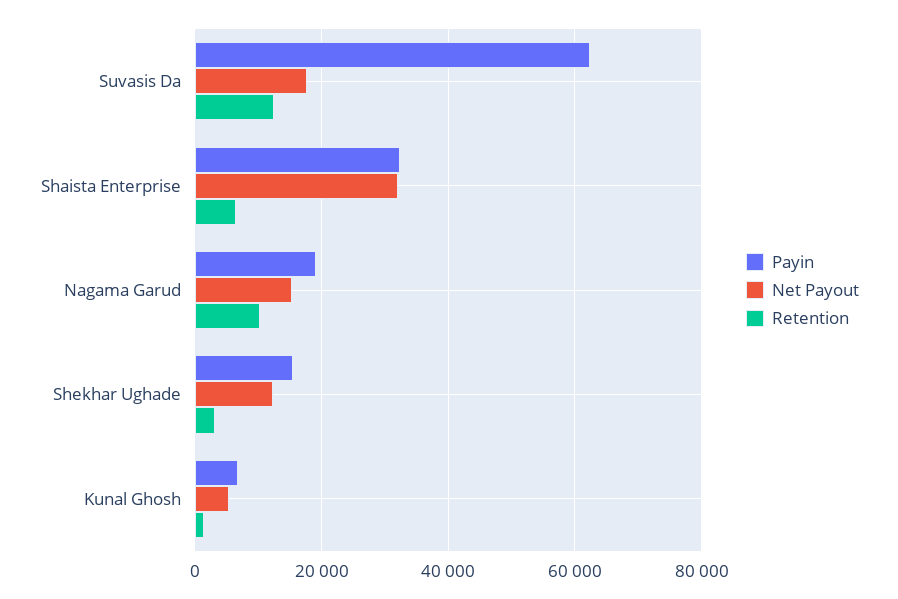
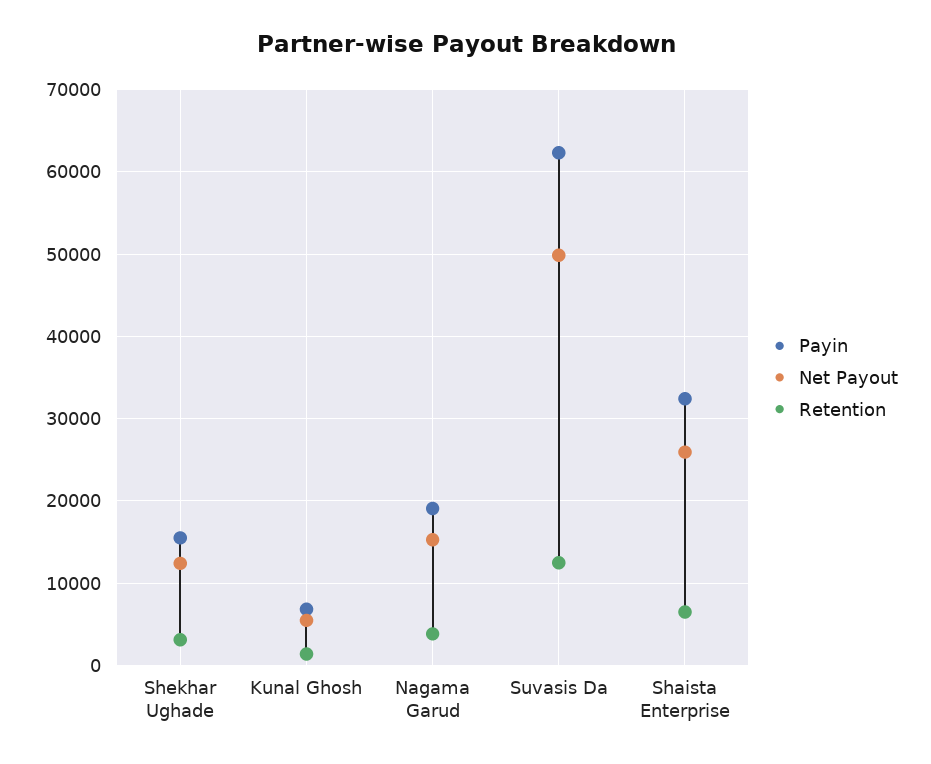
  {
    "Payin": {
      "Suvasis Da": 62000,
      "Shaista Enterprise": 32000,
      "Nagama Garud": 19000,
      "Shekhar Ughade": 15000,
      "Kunal Ghosh": 7000
    },
    "Net Payout": {
-     "Suvasis Da": 18000,
+     "Suvasis Da": 50000,
-     "Shaista Enterprise": 32000,
+     "Shaista Enterprise": 26000,
      "Nagama Garud": 15000,
      "Shekhar Ughade": 12000,
      "Kunal Ghosh": 5000
    },
    "Retention": {
      "Suvasis Da": 12000,
      "Shaista Enterprise": 6000,
-     "Nagama Garud": 10000,
+     "Nagama Garud": 4000,
      "Shekhar Ughade": 3000,
      "Kunal Ghosh": 1000
    }
  }

